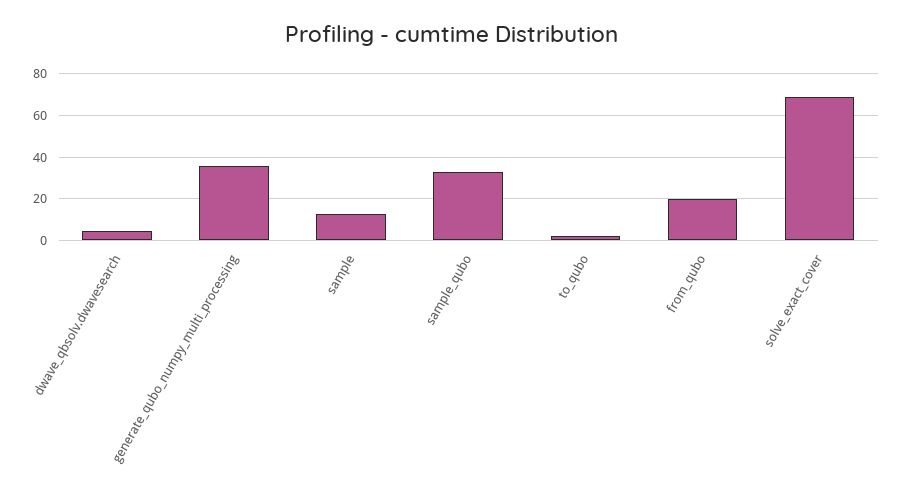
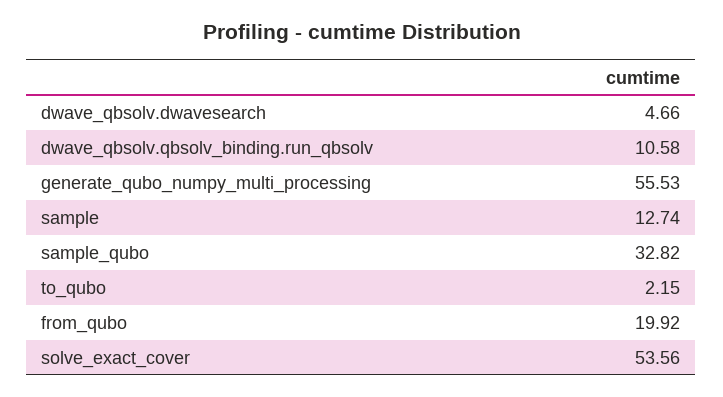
  {
    "dwave_qbsolv.dwavesearch": 4.66,
-   "generate_qubo_numpy_multi_processing": 35,
+   "generate_qubo_numpy_multi_processing": 55.53,
    "sample": 12.74,
    "sample_qubo": 32.82,
    "to_qubo": 2.15,
    "from_qubo": 19.92,
-   "solve_exact_cover": 70
+   "solve_exact_cover": 53.56,
+   "dwave_qbsolv.qbsolv_binding.run_qbsolv": 10.58
  }

